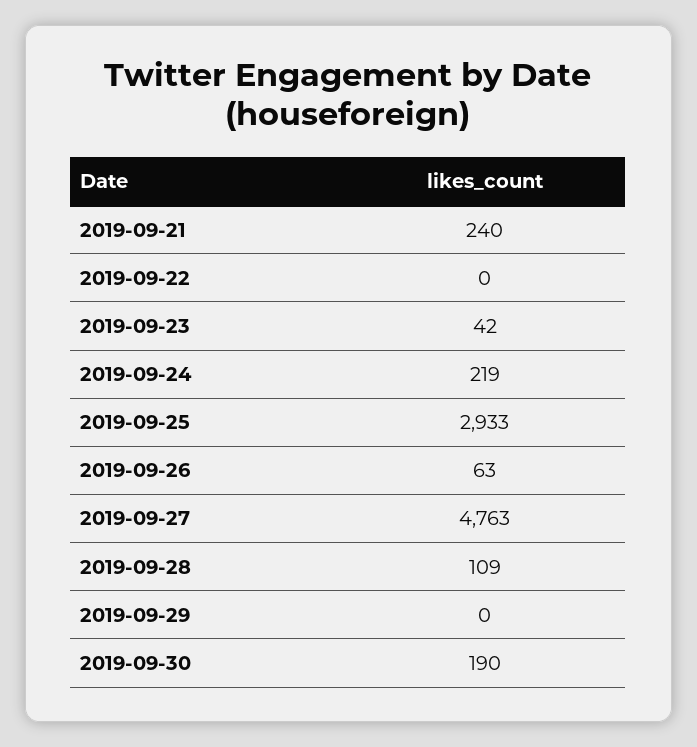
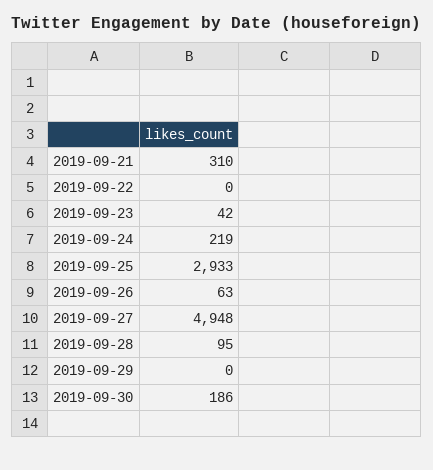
  {
-   "2019-09-21": 240,
+   "2019-09-21": 310,
    "2019-09-22": 0,
    "2019-09-23": 42,
    "2019-09-24": 219,
    "2019-09-25": 2933,
    "2019-09-26": 63,
-   "2019-09-27": 4763,
+   "2019-09-27": 4948,
-   "2019-09-28": 109,
+   "2019-09-28": 95,
    "2019-09-29": 0,
-   "2019-09-30": 190
+   "2019-09-30": 186
  }

